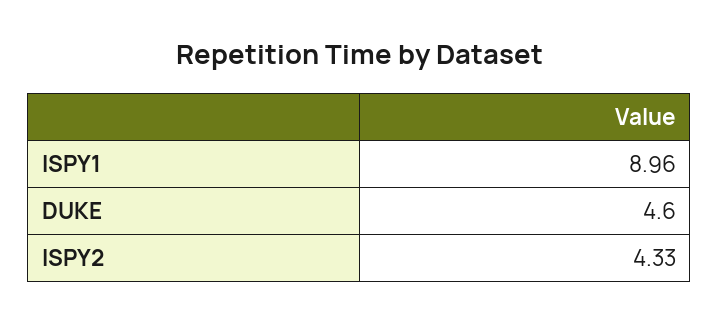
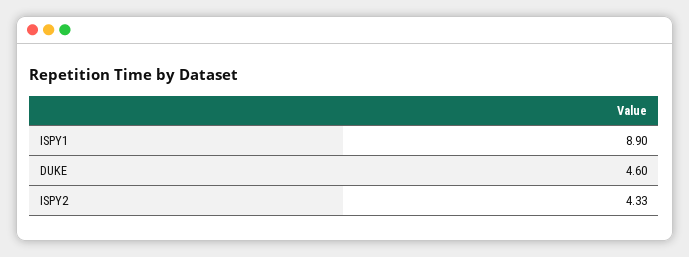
  {
-   "ISPY1": 8.96,
+   "ISPY1": 8.9,
    "DUKE": 4.6,
    "ISPY2": 4.33
  }

